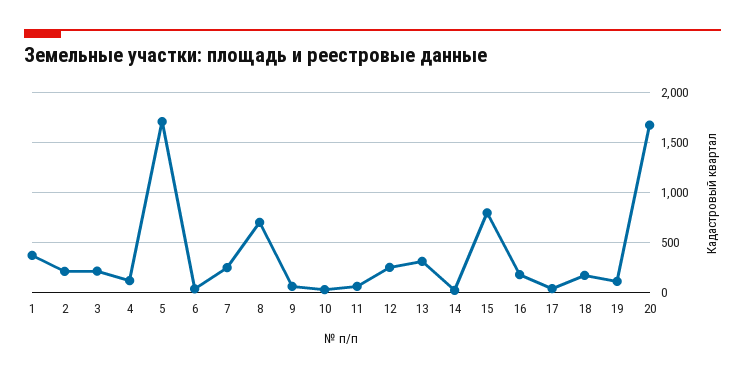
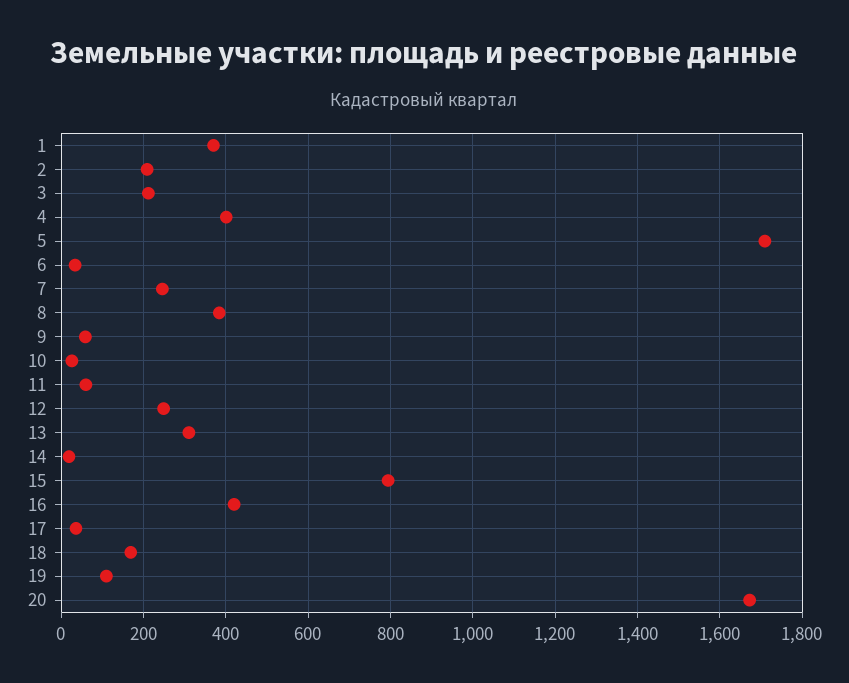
  {
    "1": 380,
    "2": 200,
    "3": 220,
-   "4": 100,
+   "4": 400,
    "5": 1700,
    "6": 40,
    "7": 240,
-   "8": 700,
+   "8": 380,
    "9": 60,
    "10": 20,
    "11": 60,
    "12": 240,
    "13": 320,
    "14": 20,
    "15": 800,
-   "16": 200,
+   "16": 420,
    "17": 40,
    "18": 160,
    "19": 120,
    "20": 1680
  }

